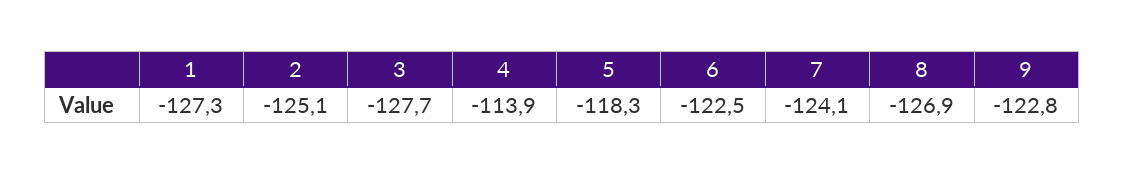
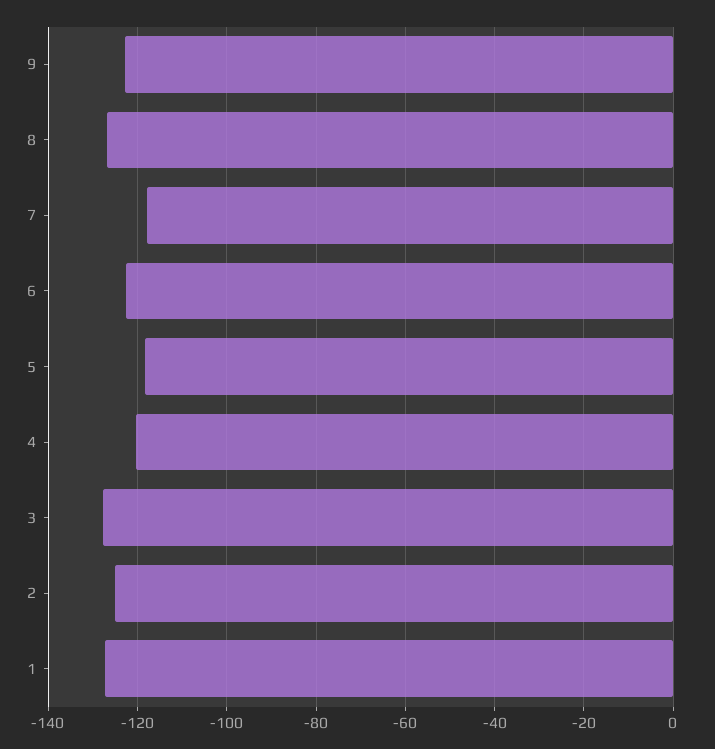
  {
    "1": -127.3,
    "2": -125.1,
    "3": -127.7,
-   "4": -113.9,
+   "4": -120,
    "5": -118.3,
    "6": -122.5,
-   "7": -124.1,
+   "7": -118,
    "8": -126.9,
    "9": -122.8
  }

